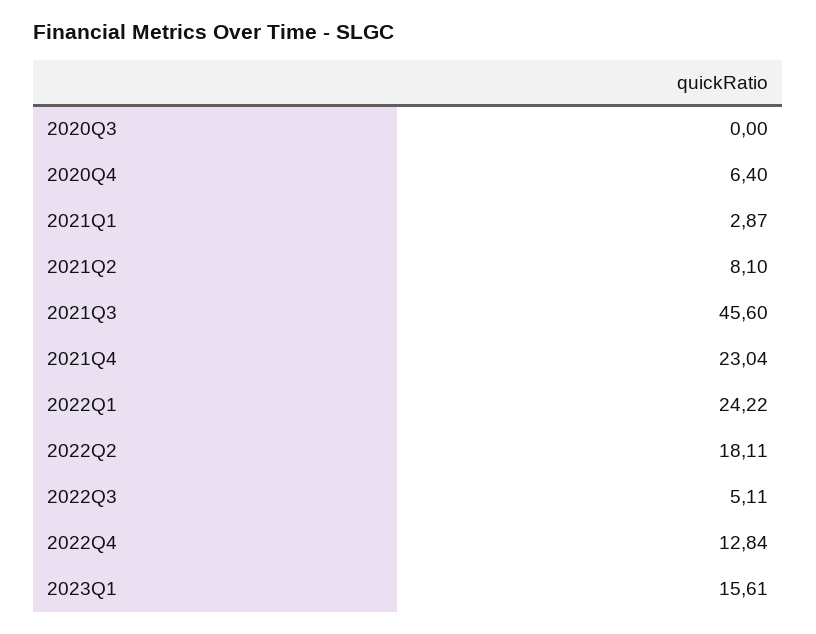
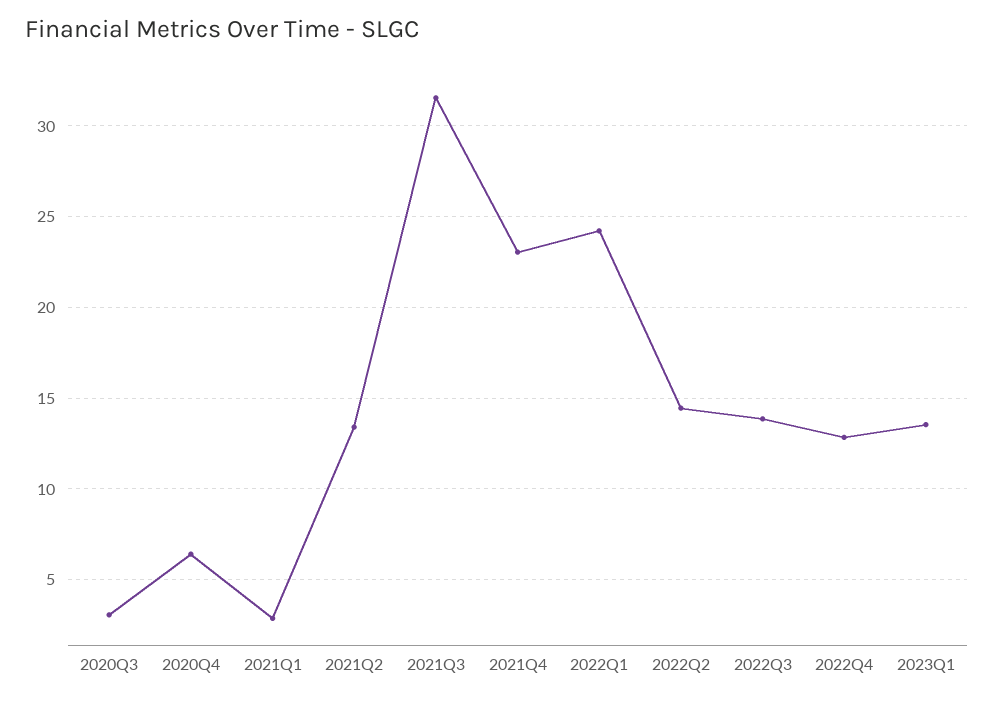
  {
-   "2020Q3": 0,
+   "2020Q3": 3,
    "2020Q4": 6.4,
    "2021Q1": 2.87,
-   "2021Q2": 8.1,
+   "2021Q2": 13.5,
-   "2021Q3": 45.6,
+   "2021Q3": 31.5,
    "2021Q4": 23.04,
    "2022Q1": 24.22,
-   "2022Q2": 18.11,
+   "2022Q2": 14.5,
-   "2022Q3": 5.11,
+   "2022Q3": 14,
    "2022Q4": 12.84,
-   "2023Q1": 15.61
+   "2023Q1": 13.5
  }

